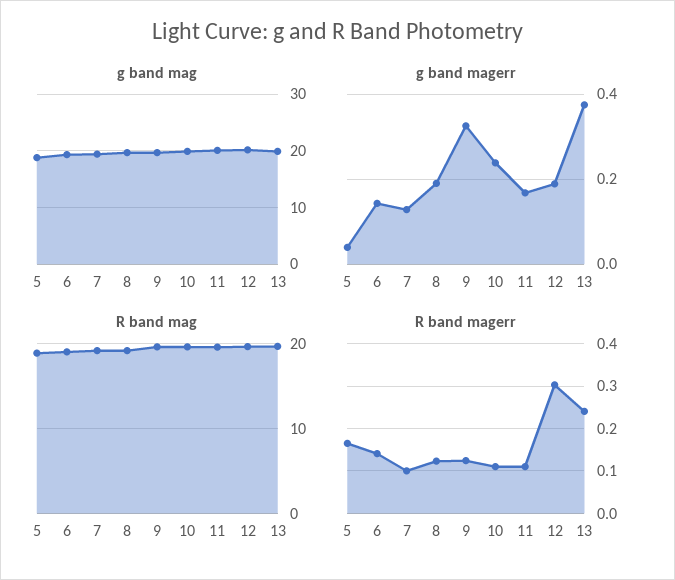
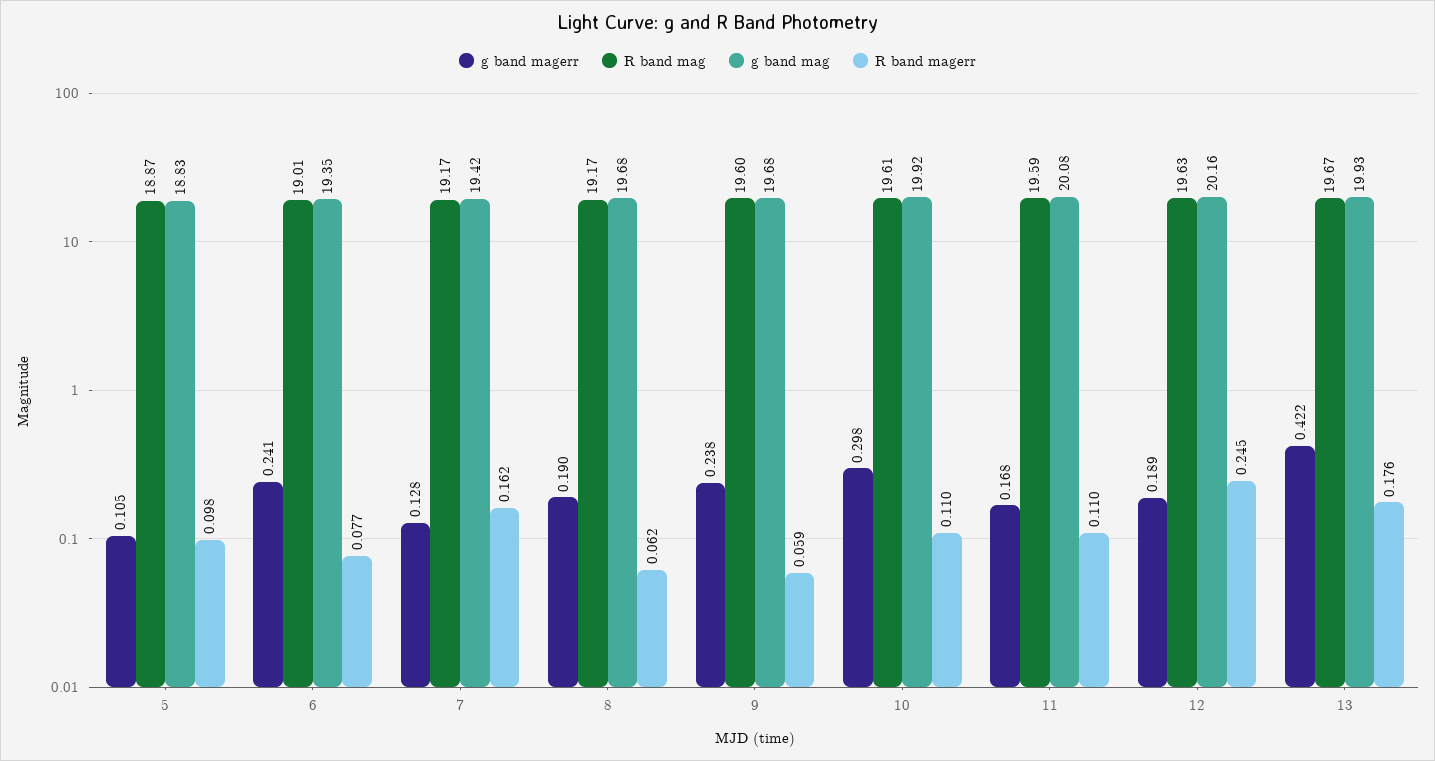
  {
    "g band mag": {
      "5": 18.83,
      "6": 19.35,
      "7": 19.42,
      "8": 19.68,
      "9": 19.68,
      "10": 19.92,
      "11": 20.08,
      "12": 20.16,
      "13": 19.93
    },
    "g band magerr": {
-     "5": 0.04,
+     "5": 0.105,
-     "6": 0.14,
+     "6": 0.241,
      "7": 0.128,
      "8": 0.19,
-     "9": 0.32,
+     "9": 0.238,
-     "10": 0.24,
+     "10": 0.298,
      "11": 0.168,
      "12": 0.189,
-     "13": 0.38
+     "13": 0.422
    },
    "R band mag": {
      "5": 18.87,
      "6": 19.01,
      "7": 19.17,
      "8": 19.17,
      "9": 19.6,
      "10": 19.61,
      "11": 19.59,
      "12": 19.63,
      "13": 19.67
    },
    "R band magerr": {
-     "5": 0.16,
+     "5": 0.098,
-     "6": 0.14,
+     "6": 0.077,
-     "7": 0.1,
+     "7": 0.162,
-     "8": 0.12,
+     "8": 0.062,
-     "9": 0.12,
+     "9": 0.059,
      "10": 0.11,
      "11": 0.11,
-     "12": 0.3,
+     "12": 0.245,
-     "13": 0.24
+     "13": 0.176
    }
  }

